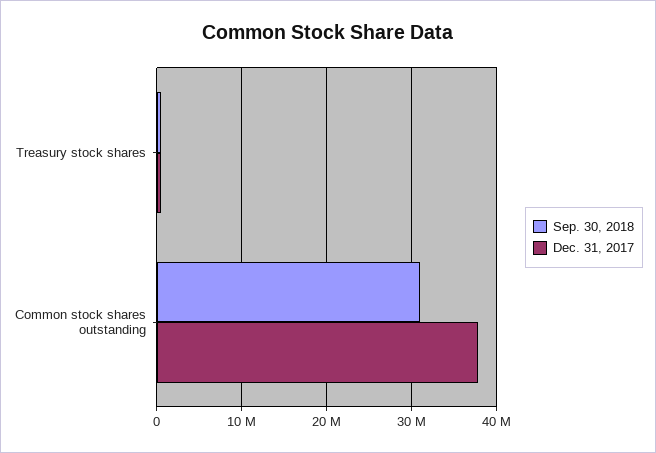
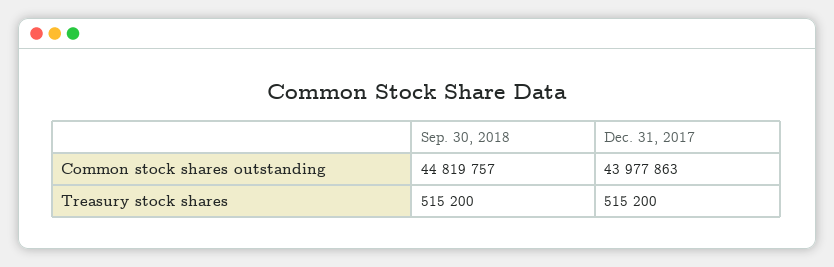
  {
    "Sep. 30, 2018": {
      "Treasury stock shares": 515200,
-     "Common stock shares outstanding": 31000000
+     "Common stock shares outstanding": 44819757
    },
    "Dec. 31, 2017": {
      "Treasury stock shares": 515200,
-     "Common stock shares outstanding": 38000000
+     "Common stock shares outstanding": 43977863
    }
  }

